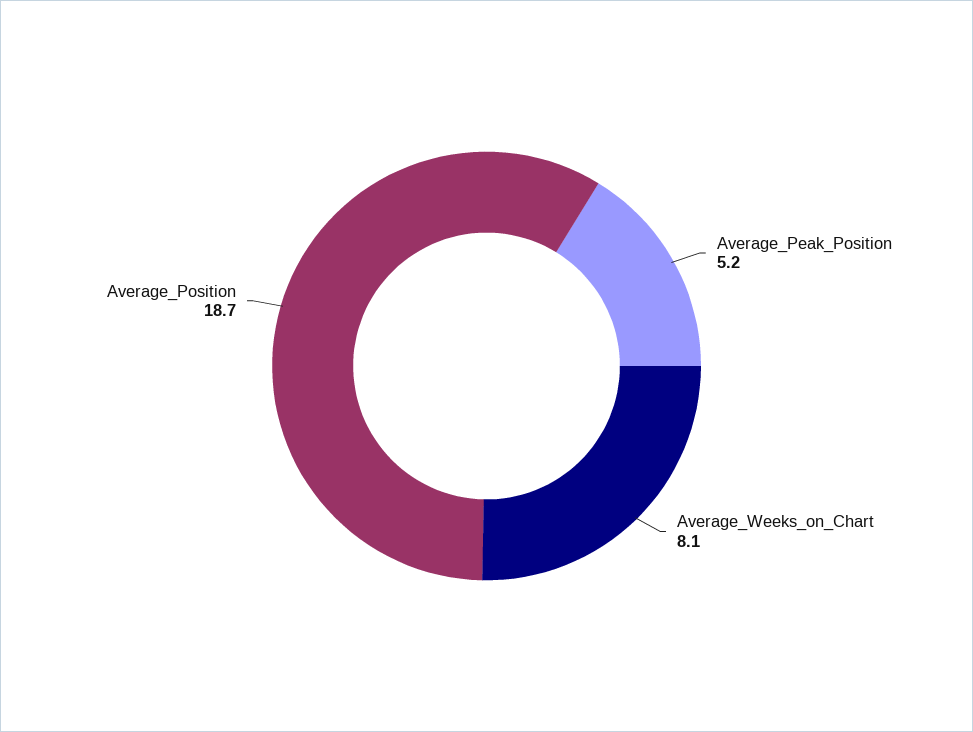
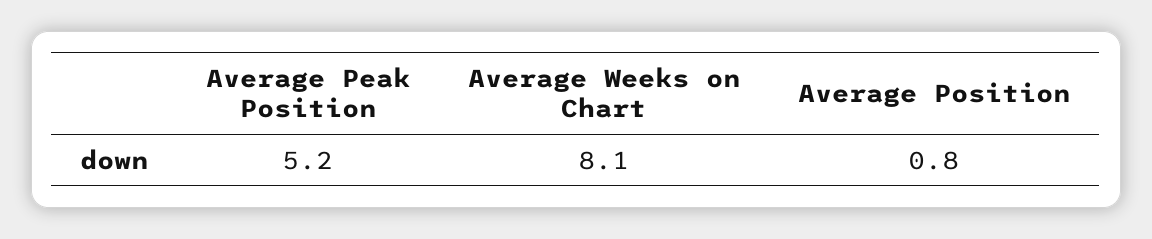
  {
    "Average_Peak_Position": 5.2,
    "Average_Weeks_on_Chart": 8.1,
-   "Average_Position": 18.7
+   "Average_Position": 0.8
  }

